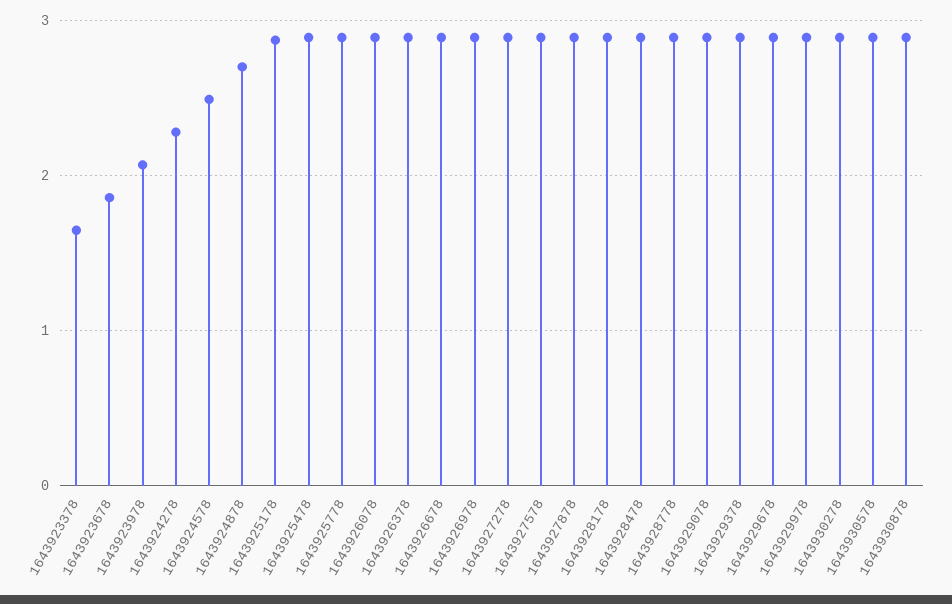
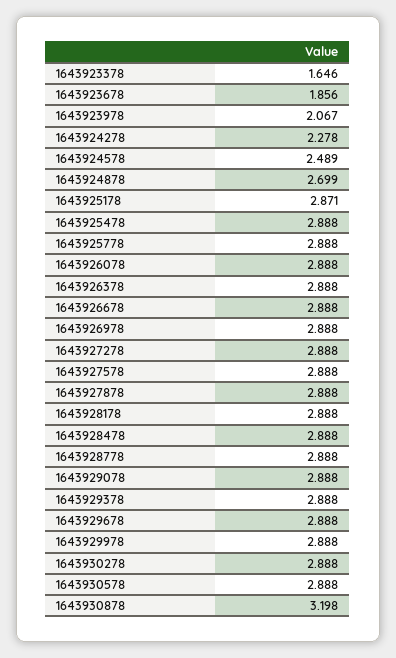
  {
    "1643923378": 1.646,
    "1643923678": 1.856,
    "1643923978": 2.067,
    "1643924278": 2.278,
    "1643924578": 2.489,
    "1643924878": 2.699,
    "1643925178": 2.871,
    "1643925478": 2.888,
    "1643925778": 2.888,
    "1643926078": 2.888,
    "1643926378": 2.888,
    "1643926678": 2.888,
    "1643926978": 2.888,
    "1643927278": 2.888,
    "1643927578": 2.888,
    "1643927878": 2.888,
    "1643928178": 2.888,
    "1643928478": 2.888,
    "1643928778": 2.888,
    "1643929078": 2.888,
    "1643929378": 2.888,
    "1643929678": 2.888,
    "1643929978": 2.888,
    "1643930278": 2.888,
    "1643930578": 2.888,
-   "1643930878": 2.9
+   "1643930878": 3.198
  }

